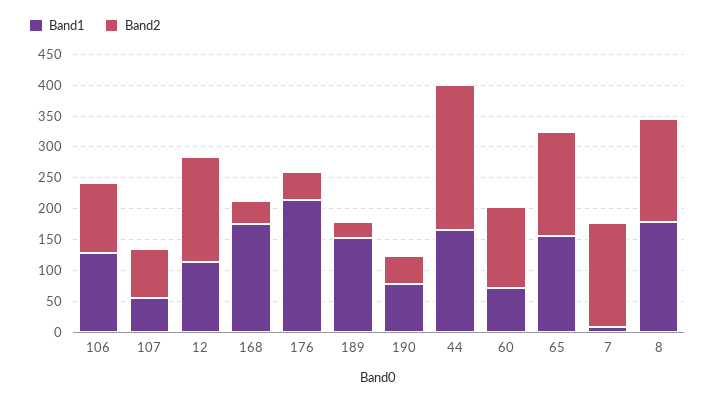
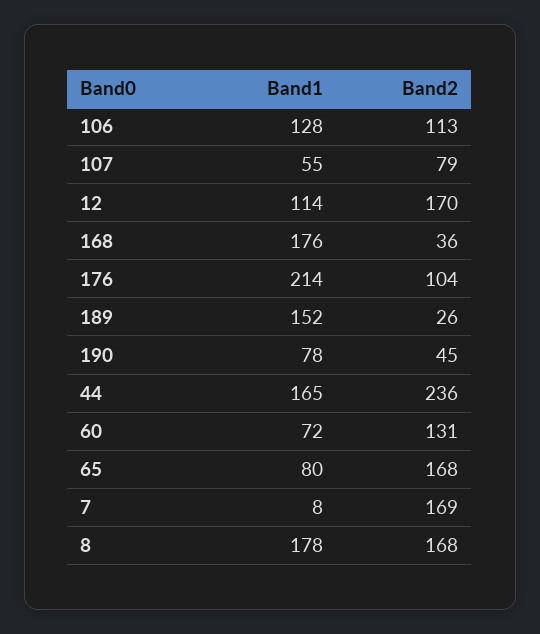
  {
    "Band1": {
      "106": 128,
      "107": 55,
      "12": 114,
      "168": 176,
      "176": 214,
      "189": 152,
      "190": 78,
      "44": 165,
      "60": 72,
-     "65": 150,
+     "65": 80,
      "7": 8,
      "8": 178
    },
    "Band2": {
      "106": 113,
      "107": 79,
      "12": 170,
      "168": 36,
-     "176": 50,
+     "176": 104,
      "189": 26,
      "190": 45,
      "44": 236,
      "60": 131,
      "65": 168,
      "7": 169,
      "8": 168
    }
  }

